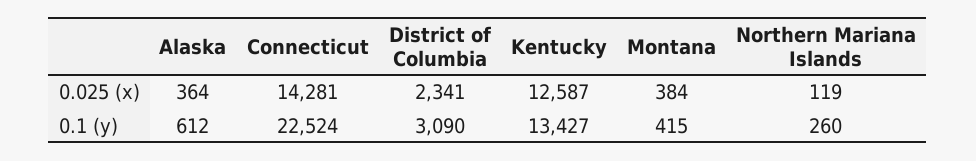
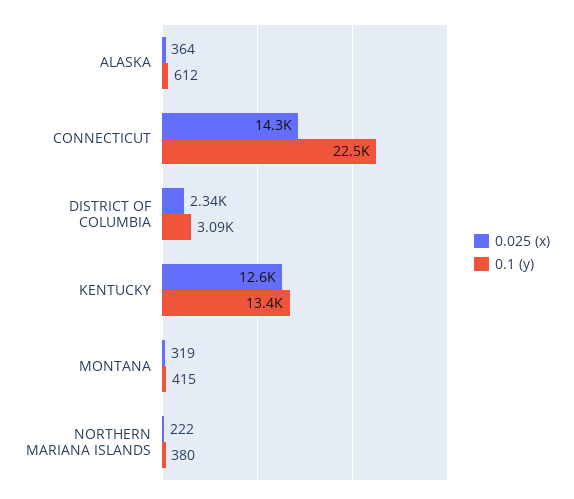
  {
    "0.025 (x)": {
      "Alaska": 364,
      "Connecticut": 14281,
      "District of Columbia": 2341,
      "Kentucky": 12587,
-     "Montana": 384,
+     "Montana": 319,
-     "Northern Mariana Islands": 119
+     "Northern Mariana Islands": 222
    },
    "0.1 (y)": {
      "Alaska": 612,
      "Connecticut": 22524,
      "District of Columbia": 3090,
      "Kentucky": 13427,
      "Montana": 415,
-     "Northern Mariana Islands": 260
+     "Northern Mariana Islands": 380
    }
  }

